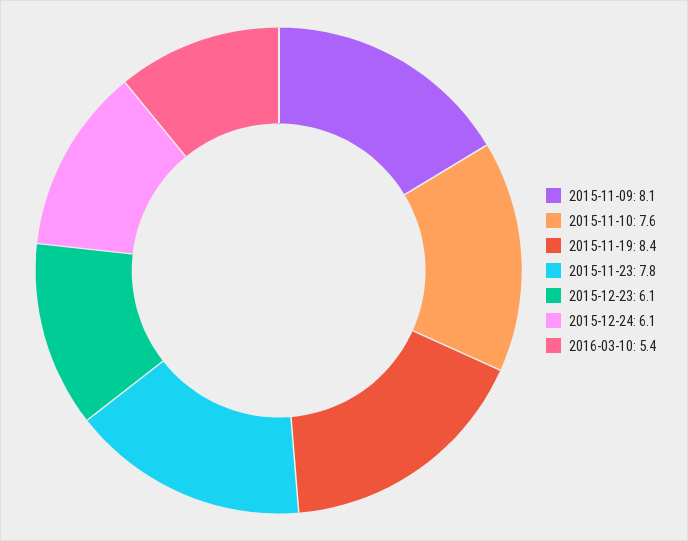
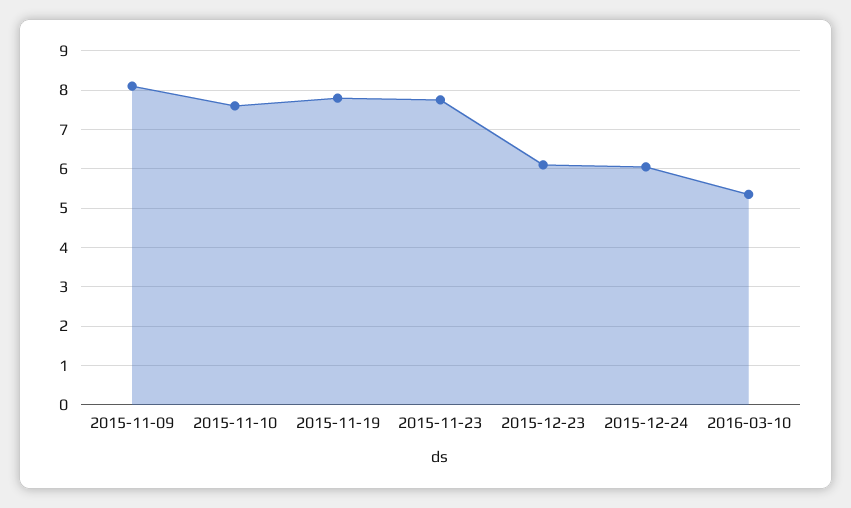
  {
    "2015-11-09": 8.1,
    "2015-11-10": 7.6,
-   "2015-11-19": 8.4,
+   "2015-11-19": 7.8,
    "2015-11-23": 7.8,
    "2015-12-23": 6.1,
    "2015-12-24": 6.1,
    "2016-03-10": 5.4
  }

